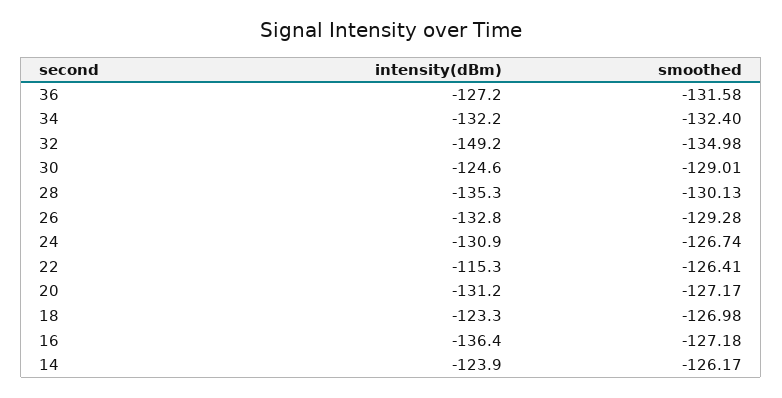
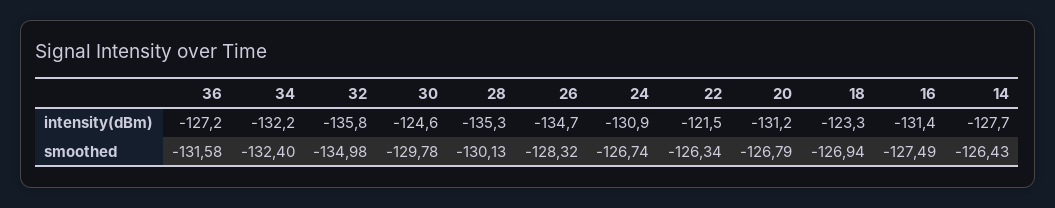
  {
    "intensity(dBm)": {
      "36": -127.2,
      "34": -132.2,
-     "32": -149.2,
+     "32": -135.8,
      "30": -124.6,
      "28": -135.3,
-     "26": -132.8,
+     "26": -134.7,
      "24": -130.9,
-     "22": -115.3,
+     "22": -121.5,
      "20": -131.2,
      "18": -123.3,
-     "16": -136.4,
+     "16": -131.4,
-     "14": -123.9
+     "14": -127.7
    },
    "smoothed": {
      "36": -131.58,
      "34": -132.4,
      "32": -134.98,
-     "30": -129.01,
+     "30": -129.78,
      "28": -130.13,
-     "26": -129.28,
+     "26": -128.32,
      "24": -126.74,
-     "22": -126.41,
+     "22": -126.34,
-     "20": -127.17,
+     "20": -126.79,
-     "18": -126.98,
+     "18": -126.94,
-     "16": -127.18,
+     "16": -127.49,
-     "14": -126.17
+     "14": -126.43
    }
  }

